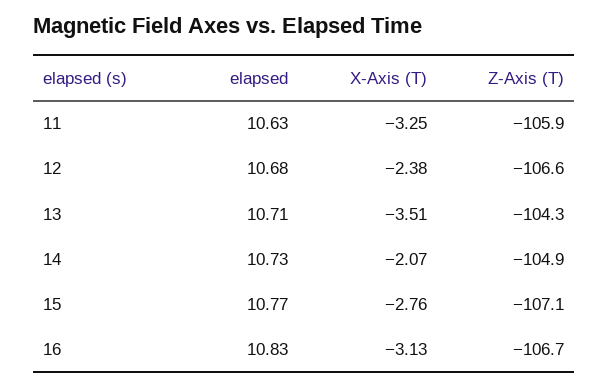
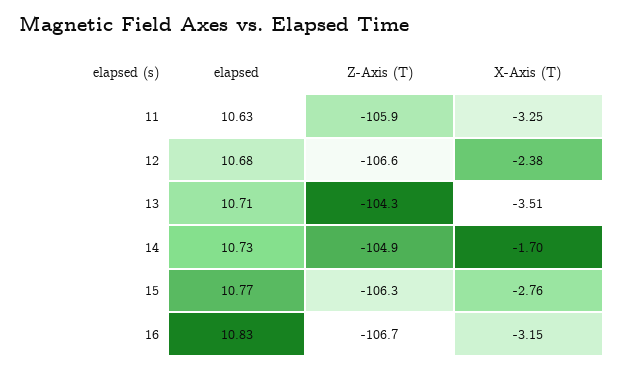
  {
    "elapsed": {
      "11": 10.63,
      "12": 10.68,
      "13": 10.71,
      "14": 10.73,
      "15": 10.77,
      "16": 10.83
    },
    "X-Axis (T)": {
      "11": -3.25,
      "12": -2.38,
      "13": -3.51,
-     "14": -2.07,
+     "14": -1.7,
      "15": -2.76,
-     "16": -3.13
+     "16": -3.15
    },
    "Z-Axis (T)": {
      "11": -105.9,
      "12": -106.6,
      "13": -104.3,
      "14": -104.9,
-     "15": -107.1,
+     "15": -106.3,
      "16": -106.7
    }
  }

